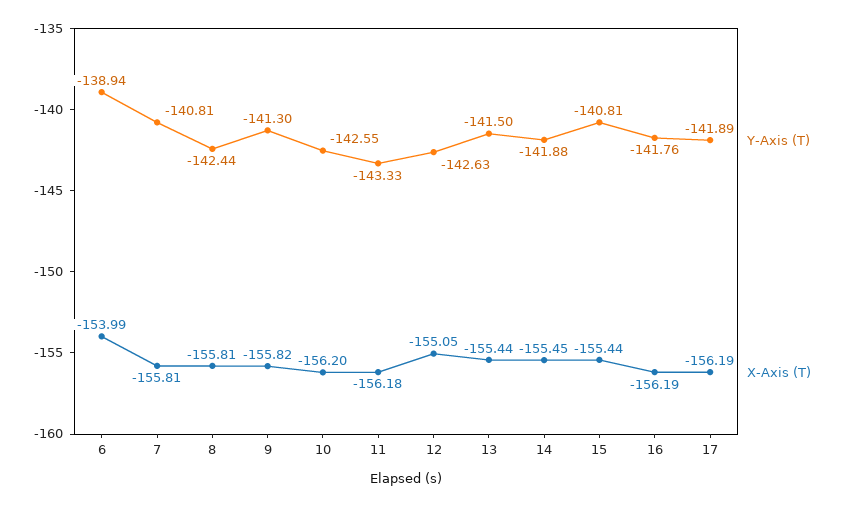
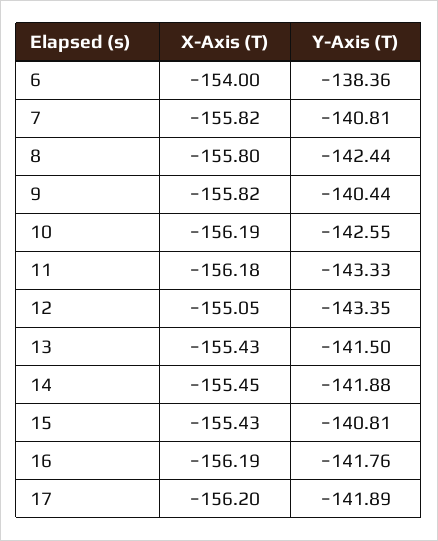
  {
    "Y-Axis (T)": {
-     "6": -138.94,
+     "6": -138.36,
      "7": -140.81,
      "8": -142.44,
-     "9": -141.3,
+     "9": -140.44,
      "10": -142.55,
      "11": -143.33,
-     "12": -142.63,
+     "12": -143.35,
      "13": -141.5,
      "14": -141.88,
      "15": -140.81,
      "16": -141.76,
      "17": -141.89
    },
    "X-Axis (T)": {
-     "6": -153.99,
+     "6": -154,
-     "7": -155.81,
+     "7": -155.82,
-     "8": -155.81,
+     "8": -155.8,
      "9": -155.82,
-     "10": -156.2,
+     "10": -156.19,
      "11": -156.18,
      "12": -155.05,
-     "13": -155.44,
+     "13": -155.43,
      "14": -155.45,
-     "15": -155.44,
+     "15": -155.43,
      "16": -156.19,
-     "17": -156.19
+     "17": -156.2
    }
  }

